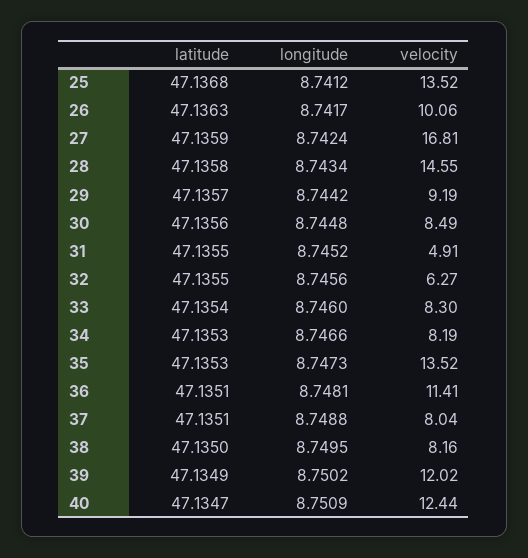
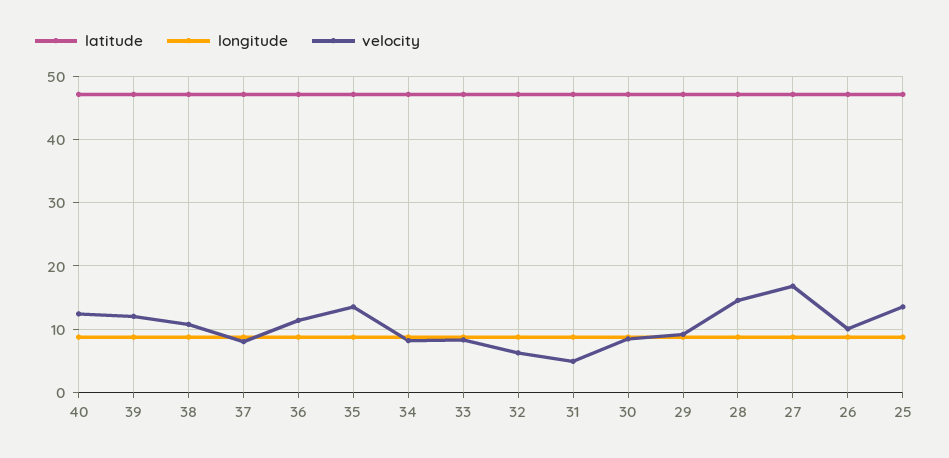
  {
    "latitude": {
      "25": 47.1368,
      "26": 47.1363,
      "27": 47.1359,
      "28": 47.1358,
      "29": 47.1357,
      "30": 47.1356,
      "31": 47.1355,
      "32": 47.1355,
      "33": 47.1354,
      "34": 47.1353,
      "35": 47.1353,
      "36": 47.1351,
      "37": 47.1351,
      "38": 47.135,
      "39": 47.1349,
      "40": 47.1347
    },
    "longitude": {
      "25": 8.7412,
      "26": 8.7417,
      "27": 8.7424,
      "28": 8.7434,
      "29": 8.7442,
      "30": 8.7448,
      "31": 8.7452,
      "32": 8.7456,
      "33": 8.746,
      "34": 8.7466,
      "35": 8.7473,
      "36": 8.7481,
      "37": 8.7488,
      "38": 8.7495,
      "39": 8.7502,
      "40": 8.7509
    },
    "velocity": {
      "25": 13.52,
      "26": 10.06,
      "27": 16.81,
      "28": 14.55,
      "29": 9.19,
      "30": 8.49,
      "31": 4.91,
      "32": 6.27,
      "33": 8.3,
      "34": 8.19,
      "35": 13.52,
      "36": 11.41,
      "37": 8.04,
-     "38": 8.16,
+     "38": 11,
      "39": 12.02,
      "40": 12.44
    }
  }

